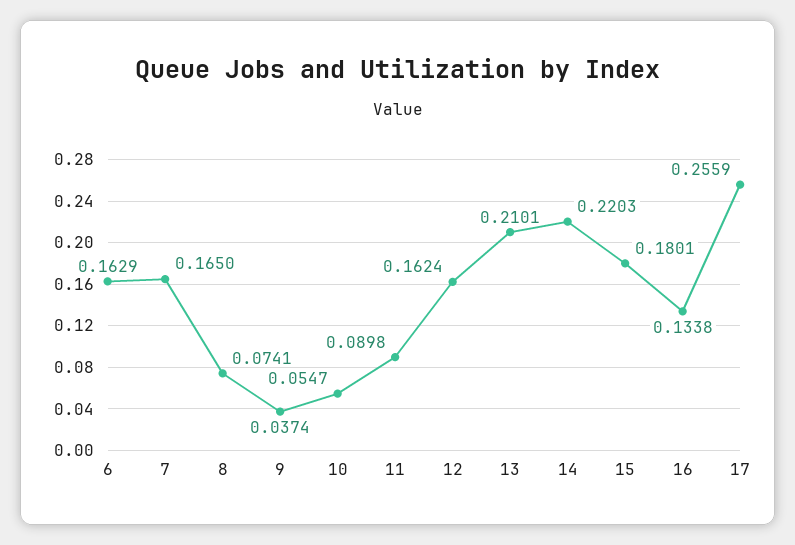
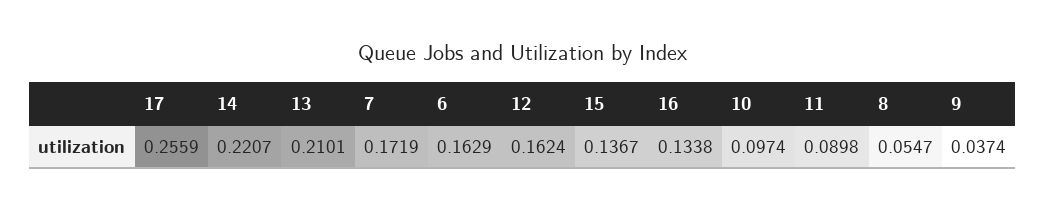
  {
    "6": 0.1629,
-   "7": 0.165,
+   "7": 0.1719,
-   "8": 0.0741,
+   "8": 0.0547,
    "9": 0.0374,
-   "10": 0.0547,
+   "10": 0.0974,
    "11": 0.0898,
    "12": 0.1624,
    "13": 0.2101,
-   "14": 0.2203,
+   "14": 0.2207,
-   "15": 0.1801,
+   "15": 0.1367,
    "16": 0.1338,
    "17": 0.2559
  }

